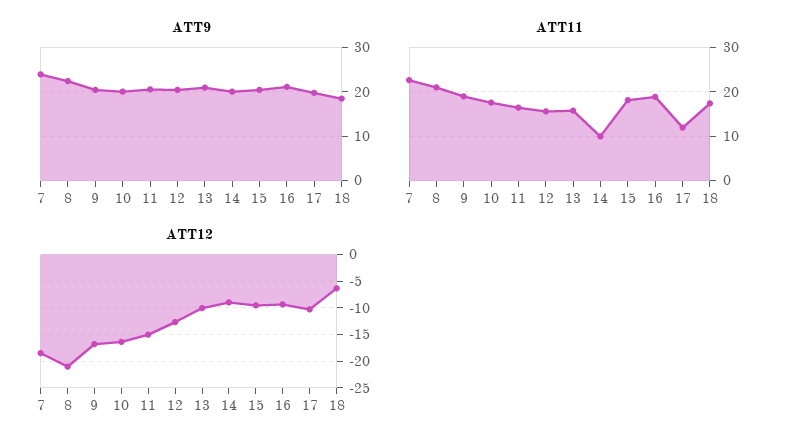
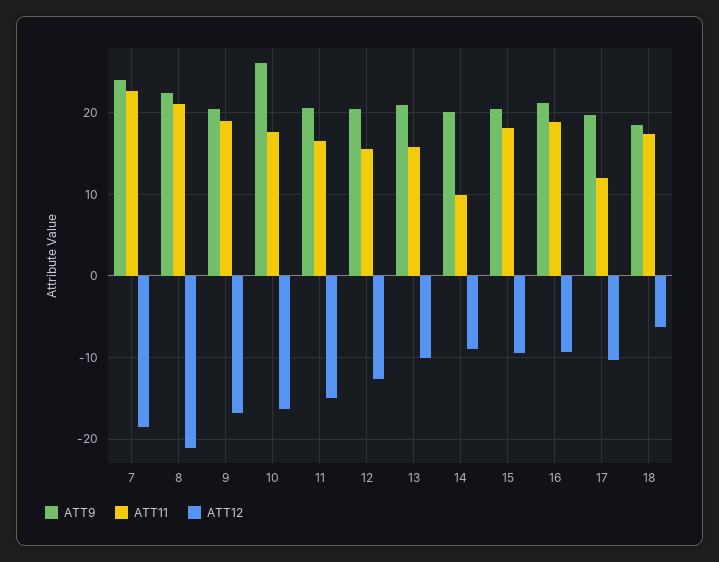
  {
    "ATT9": {
      "7": 24,
      "8": 22,
      "9": 20,
-     "10": 20,
+     "10": 26,
      "11": 21,
      "12": 20,
      "13": 21,
      "14": 20,
      "15": 20,
      "16": 21,
      "17": 20,
      "18": 18
    },
    "ATT11": {
      "7": 23,
      "8": 21,
      "9": 19,
      "10": 18,
      "11": 16,
      "12": 16,
      "13": 16,
      "14": 10,
      "15": 18,
      "16": 19,
      "17": 12,
      "18": 17
    },
    "ATT12": {
      "7": -18,
      "8": -21,
      "9": -17,
      "10": -16,
      "11": -15,
      "12": -13,
      "13": -10,
      "14": -9,
      "15": -10,
      "16": -9,
      "17": -10,
      "18": -6
    }
  }

